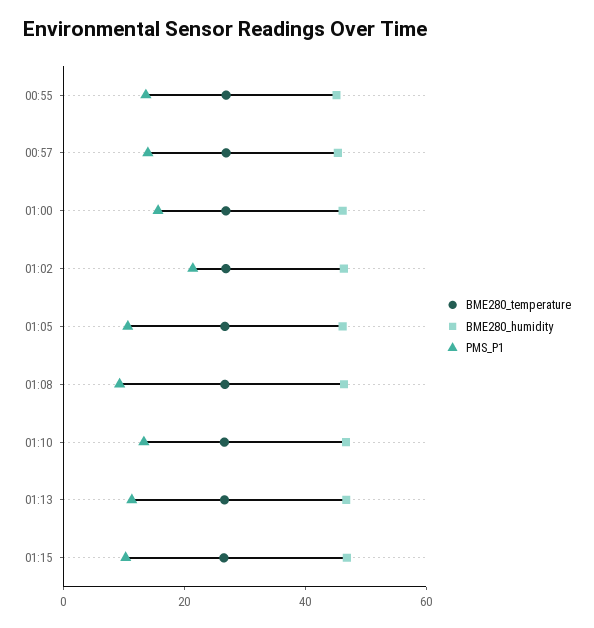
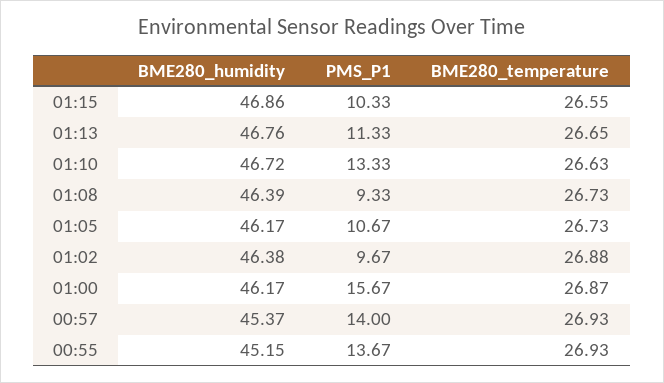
  {
    "BME280_temperature": {
      "00:55": 26.93,
      "00:57": 26.93,
      "01:00": 26.87,
      "01:02": 26.88,
      "01:05": 26.73,
      "01:08": 26.73,
      "01:10": 26.63,
      "01:13": 26.65,
      "01:15": 26.55
    },
    "BME280_humidity": {
      "00:55": 45.15,
      "00:57": 45.37,
      "01:00": 46.17,
      "01:02": 46.38,
      "01:05": 46.17,
      "01:08": 46.39,
      "01:10": 46.72,
      "01:13": 46.76,
      "01:15": 46.86
    },
    "PMS_P1": {
      "00:55": 13.67,
      "00:57": 14,
      "01:00": 15.67,
-     "01:02": 20,
+     "01:02": 9.67,
      "01:05": 10.67,
      "01:08": 9.33,
      "01:10": 13.33,
      "01:13": 11.33,
      "01:15": 10.33
    }
  }

